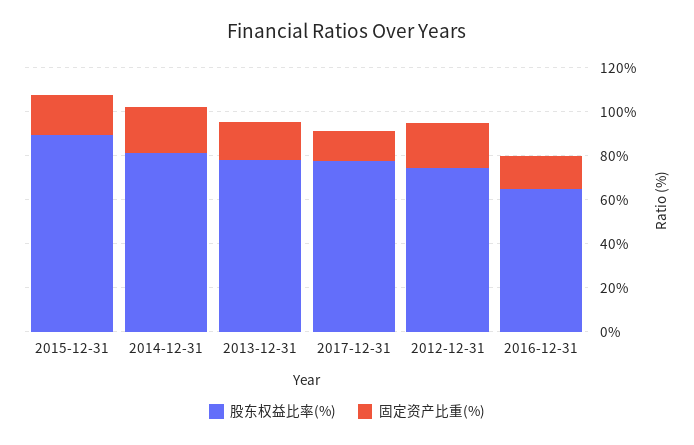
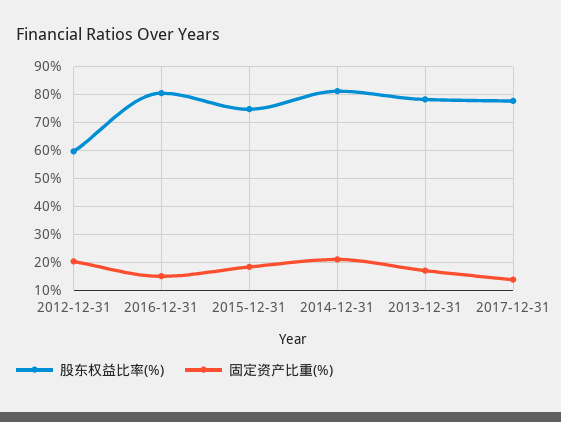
  {
    "股东权益比率(%)": {
-     "2015-12-31": 90,
+     "2015-12-31": 75,
      "2014-12-31": 80,
      "2013-12-31": 77.5,
      "2017-12-31": 77.5,
-     "2012-12-31": 75,
+     "2012-12-31": 60,
-     "2016-12-31": 65
+     "2016-12-31": 80
    },
    "固定资产比重(%)": {
      "2015-12-31": 17.5,
      "2014-12-31": 20,
      "2013-12-31": 17.5,
      "2017-12-31": 15,
      "2012-12-31": 20,
      "2016-12-31": 15
    }
  }

